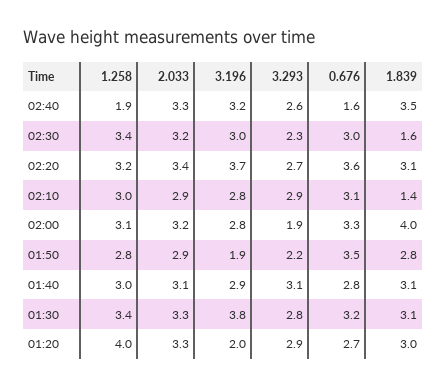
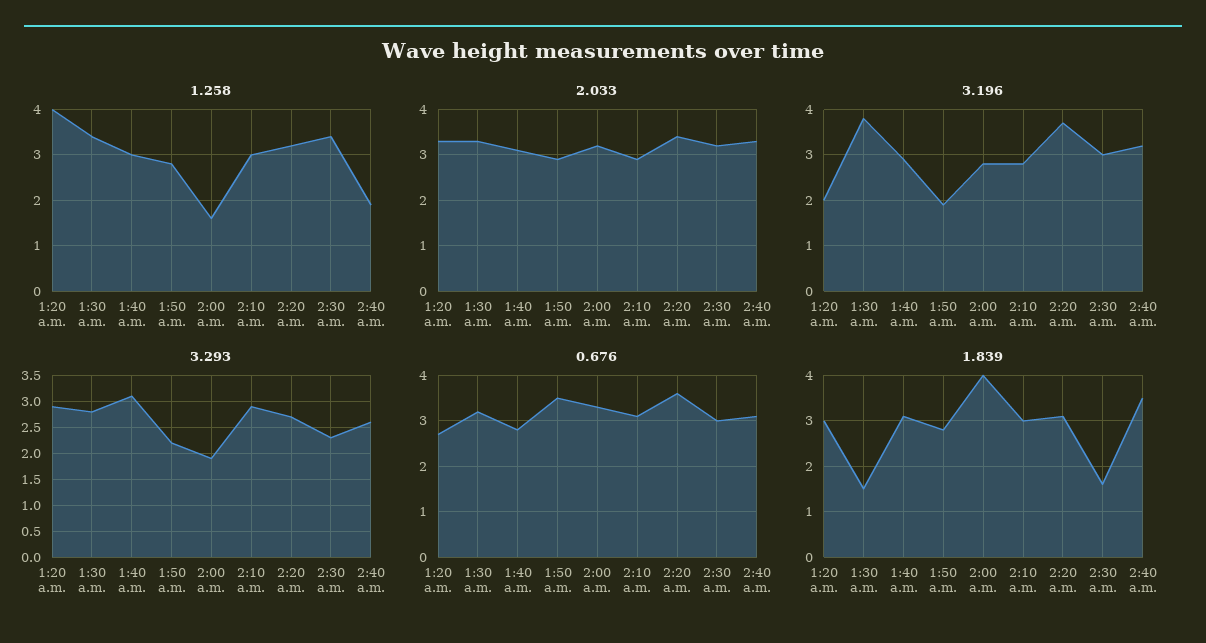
  {
    "1.258": {
      "02:40": 1.9,
      "02:30": 3.4,
      "02:20": 3.2,
      "02:10": 3,
-     "02:00": 3.1,
+     "02:00": 1.5,
      "01:50": 2.8,
      "01:40": 3,
      "01:30": 3.4,
      "01:20": 4
    },
    "2.033": {
      "02:40": 3.3,
      "02:30": 3.2,
      "02:20": 3.4,
      "02:10": 2.9,
      "02:00": 3.2,
      "01:50": 2.9,
      "01:40": 3.1,
      "01:30": 3.3,
      "01:20": 3.3
    },
    "3.196": {
      "02:40": 3.2,
      "02:30": 3,
      "02:20": 3.7,
      "02:10": 2.8,
      "02:00": 2.8,
      "01:50": 1.9,
      "01:40": 2.9,
      "01:30": 3.8,
      "01:20": 2
    },
    "3.293": {
      "02:40": 2.6,
      "02:30": 2.3,
      "02:20": 2.7,
      "02:10": 2.9,
      "02:00": 1.9,
      "01:50": 2.2,
      "01:40": 3.1,
      "01:30": 2.8,
      "01:20": 2.9
    },
    "0.676": {
-     "02:40": 1.6,
+     "02:40": 3,
      "02:30": 3,
      "02:20": 3.6,
      "02:10": 3.1,
      "02:00": 3.3,
      "01:50": 3.5,
      "01:40": 2.8,
      "01:30": 3.2,
      "01:20": 2.7
    },
    "1.839": {
      "02:40": 3.5,
      "02:30": 1.6,
      "02:20": 3.1,
-     "02:10": 1.4,
+     "02:10": 3,
      "02:00": 4,
      "01:50": 2.8,
      "01:40": 3.1,
-     "01:30": 3.1,
+     "01:30": 1.5,
      "01:20": 3
    }
  }

